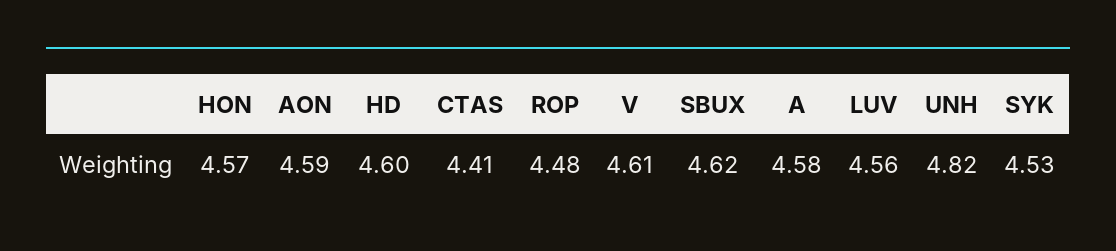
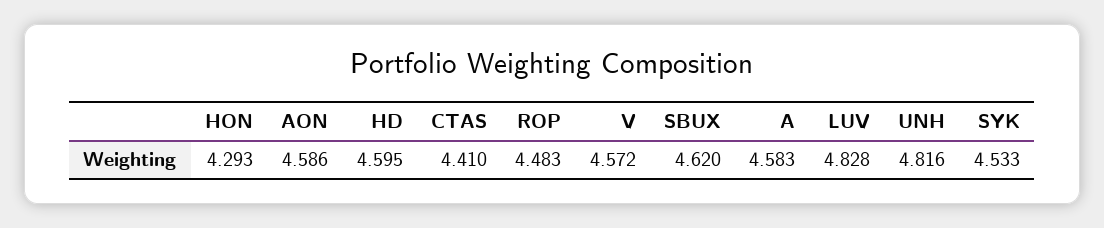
  {
-   "HON": 4.57,
+   "HON": 4.293,
    "AON": 4.586,
    "HD": 4.595,
    "CTAS": 4.41,
    "ROP": 4.483,
-   "V": 4.61,
+   "V": 4.572,
    "SBUX": 4.62,
    "A": 4.583,
-   "LUV": 4.56,
+   "LUV": 4.828,
    "UNH": 4.816,
    "SYK": 4.533
  }

